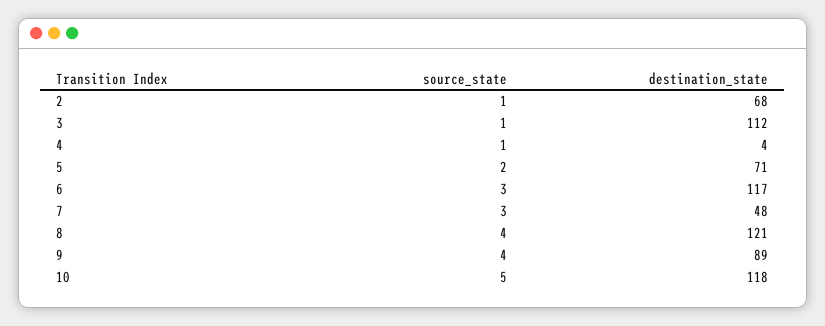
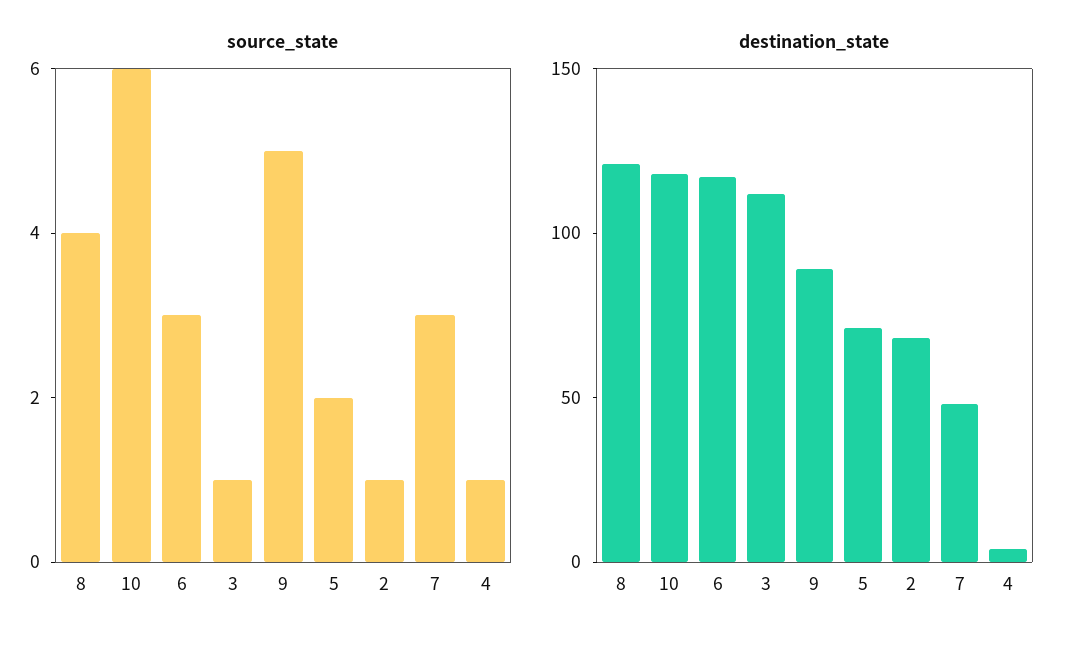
  {
    "source_state": {
      "2": 1,
      "3": 1,
      "4": 1,
      "5": 2,
      "6": 3,
      "7": 3,
      "8": 4,
-     "9": 4,
+     "9": 5,
-     "10": 5
+     "10": 6
    },
    "destination_state": {
      "2": 68,
      "3": 112,
      "4": 4,
      "5": 71,
      "6": 117,
      "7": 48,
      "8": 121,
      "9": 89,
      "10": 118
    }
  }

